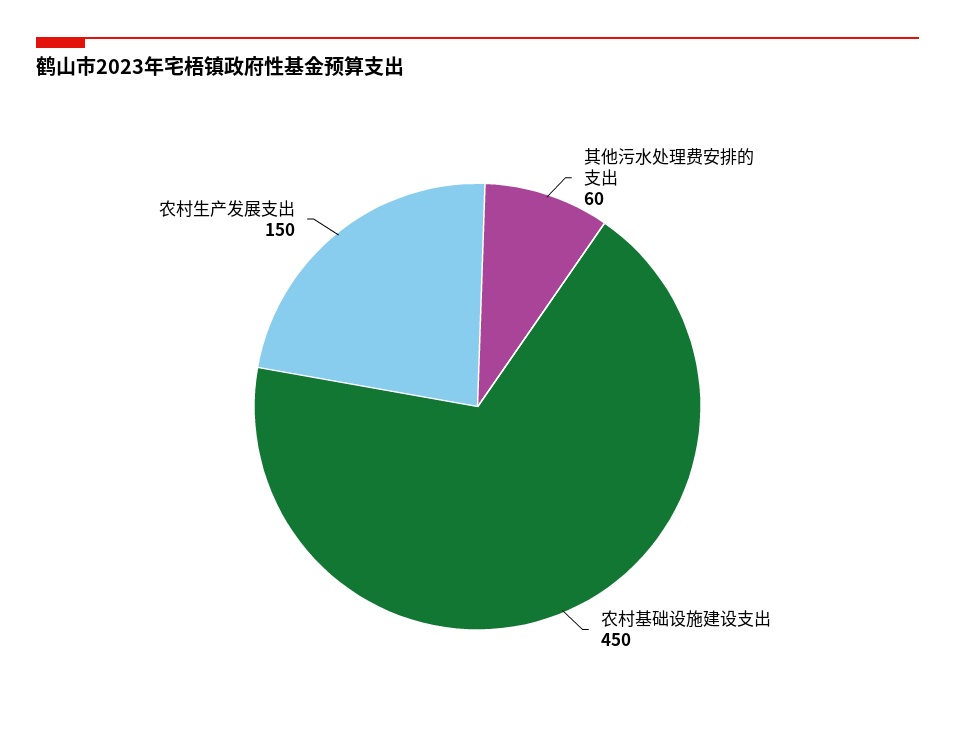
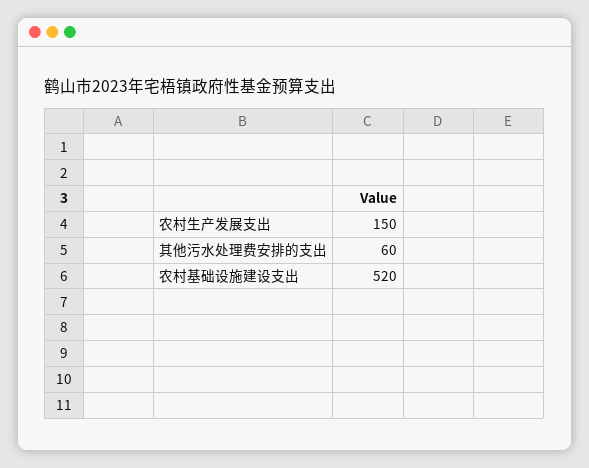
  {
    "其他污水处理费安排的支出": 60,
-   "农村基础设施建设支出": 450,
+   "农村基础设施建设支出": 520,
    "农村生产发展支出": 150
  }

